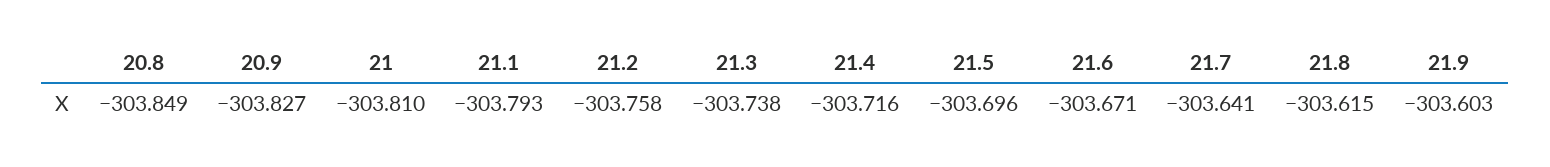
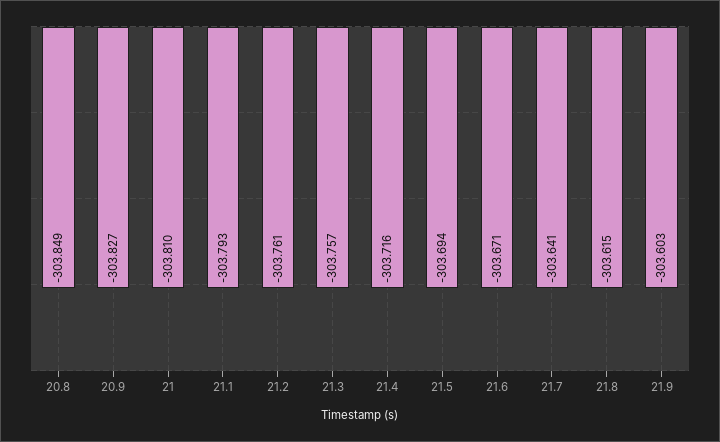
  {
    "20.8": -303.849,
    "20.9": -303.827,
    "21": -303.81,
    "21.1": -303.793,
-   "21.2": -303.758,
+   "21.2": -303.761,
-   "21.3": -303.738,
+   "21.3": -303.757,
    "21.4": -303.716,
-   "21.5": -303.696,
+   "21.5": -303.694,
    "21.6": -303.671,
    "21.7": -303.641,
    "21.8": -303.615,
    "21.9": -303.603
  }

